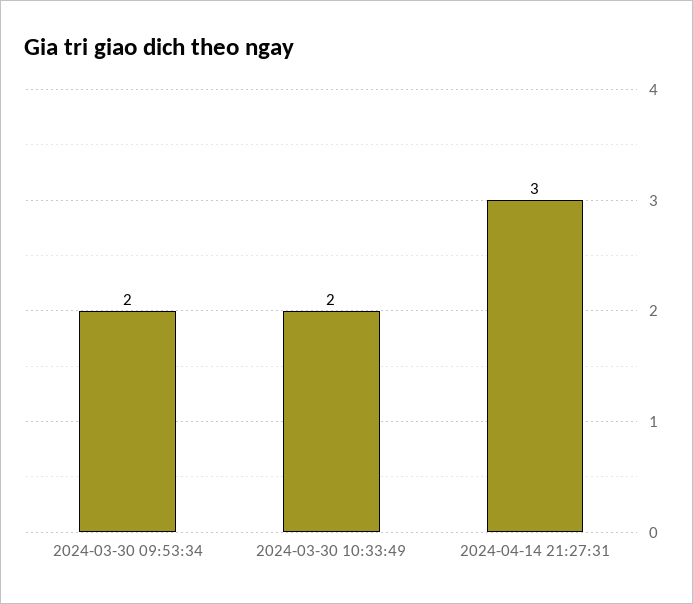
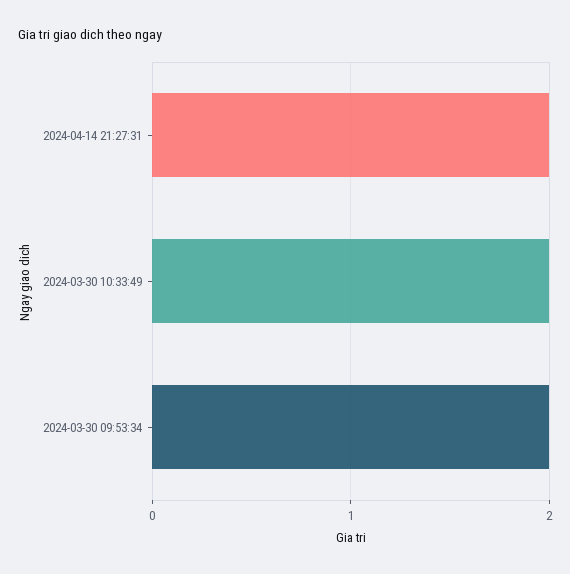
  {
    "2024-03-30 09:53:34": 2,
    "2024-03-30 10:33:49": 2,
-   "2024-04-14 21:27:31": 3
+   "2024-04-14 21:27:31": 2
  }

